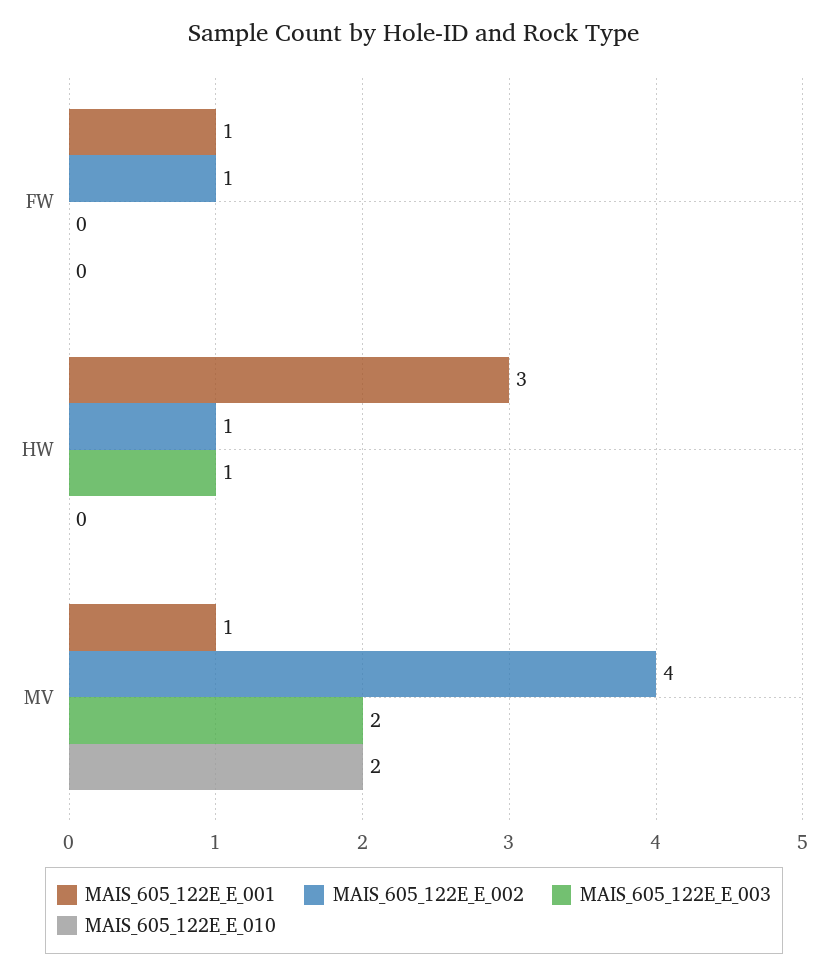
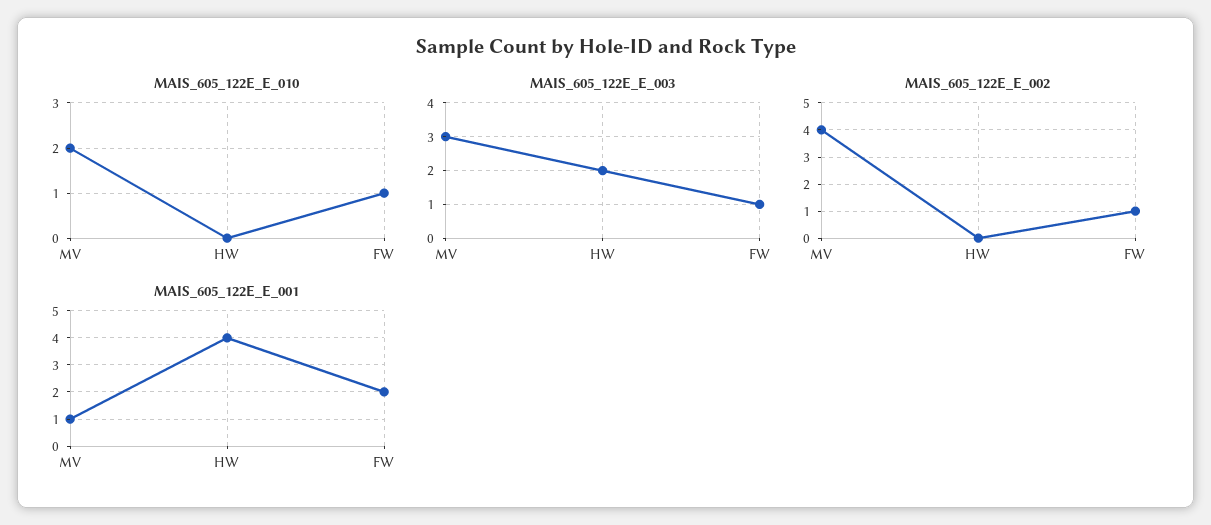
  {
    "MAIS_605_122E_E_001": {
-     "FW": 1,
+     "FW": 2,
-     "HW": 3,
+     "HW": 4,
      "MV": 1
    },
    "MAIS_605_122E_E_002": {
      "FW": 1,
-     "HW": 1,
+     "HW": 0,
      "MV": 4
    },
    "MAIS_605_122E_E_003": {
-     "FW": 0,
+     "FW": 1,
-     "HW": 1,
+     "HW": 2,
-     "MV": 2
+     "MV": 3
    },
    "MAIS_605_122E_E_010": {
-     "FW": 0,
+     "FW": 1,
      "HW": 0,
      "MV": 2
    }
  }

